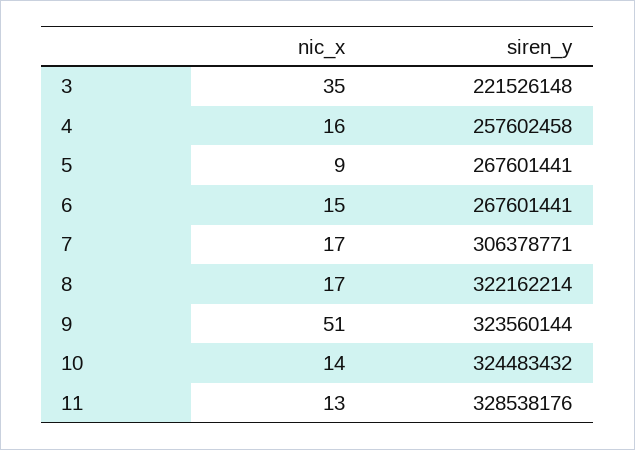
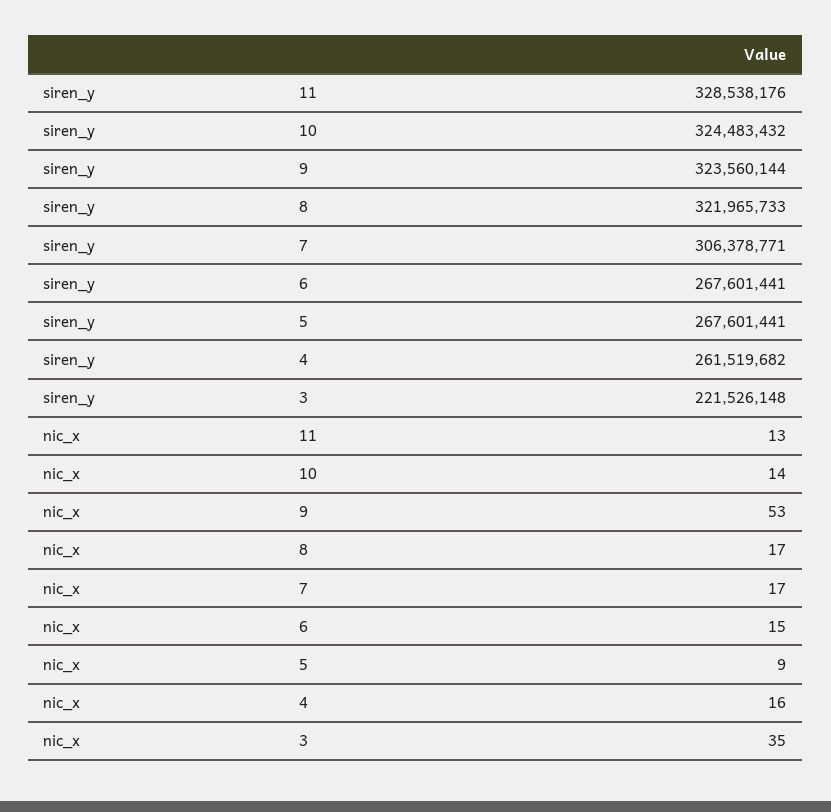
  {
    "nic_x": {
      "3": 35,
      "4": 16,
      "5": 9,
      "6": 15,
      "7": 17,
      "8": 17,
-     "9": 51,
+     "9": 53,
      "10": 14,
      "11": 13
    },
    "siren_y": {
      "3": 221526148,
-     "4": 257602458,
+     "4": 261519682,
      "5": 267601441,
      "6": 267601441,
      "7": 306378771,
-     "8": 322162214,
+     "8": 321965733,
      "9": 323560144,
      "10": 324483432,
      "11": 328538176
    }
  }

